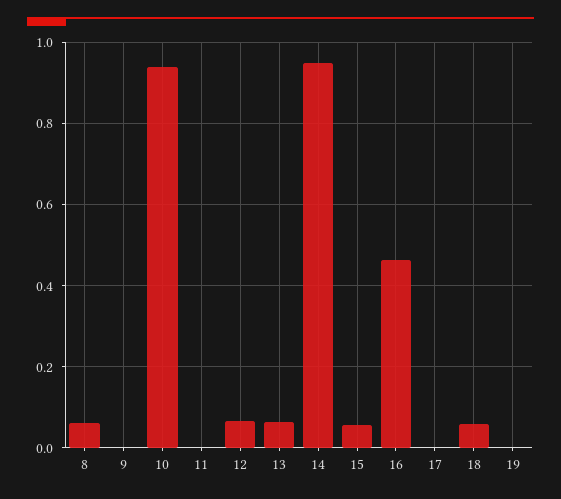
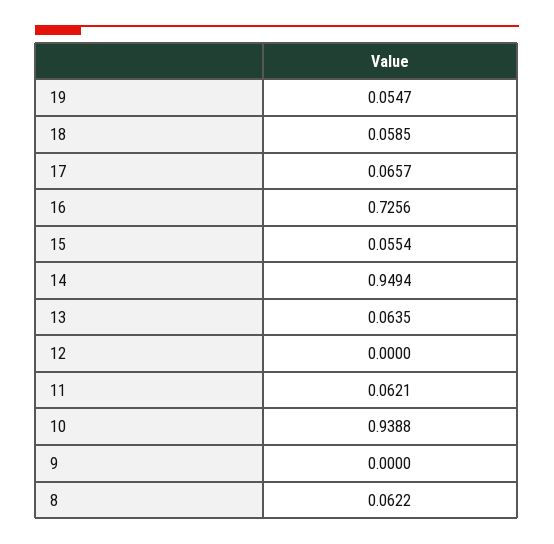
  {
    "8": 0.0622,
    "9": 0,
    "10": 0.9388,
-   "11": 0,
+   "11": 0.0621,
-   "12": 0.06,
+   "12": 0,
    "13": 0.0635,
    "14": 0.9494,
    "15": 0.0554,
-   "16": 0.46,
+   "16": 0.7256,
-   "17": 0,
+   "17": 0.0657,
    "18": 0.0585,
-   "19": 0
+   "19": 0.0547
  }

